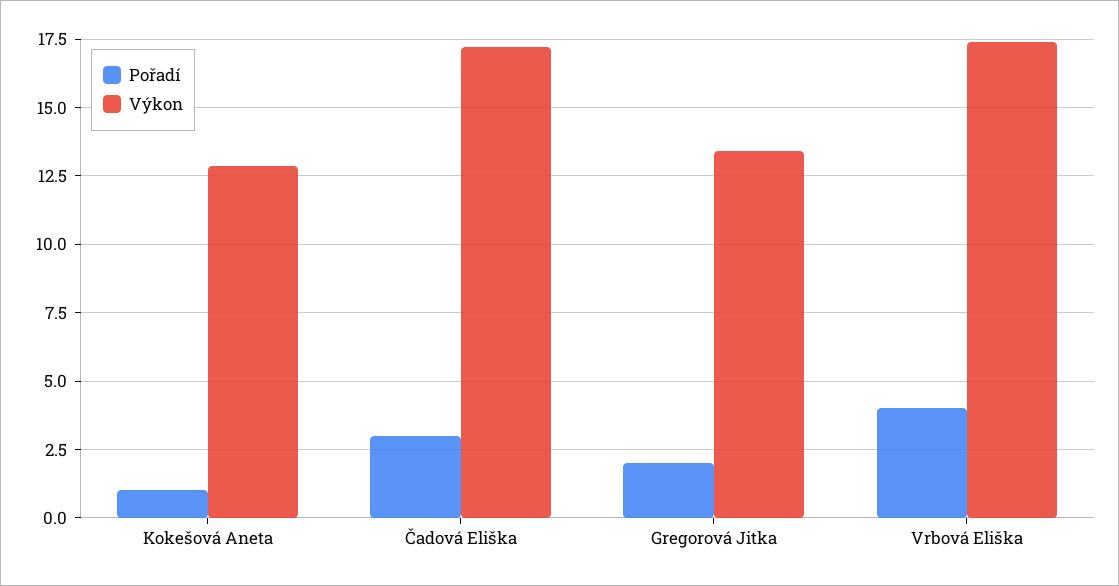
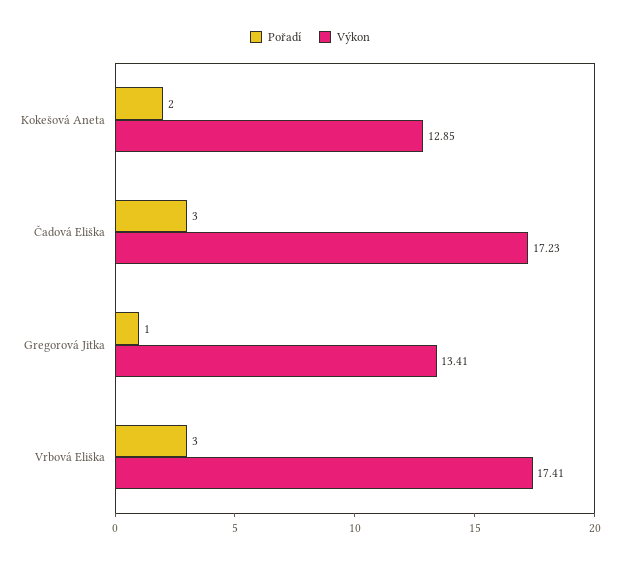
  {
    "Pořadí": {
-     "Kokešová Aneta": 1,
+     "Kokešová Aneta": 2,
      "Čadová Eliška": 3,
-     "Gregorová Jitka": 2,
+     "Gregorová Jitka": 1,
-     "Vrbová Eliška": 4
+     "Vrbová Eliška": 3
    },
    "Výkon": {
      "Kokešová Aneta": 12.85,
      "Čadová Eliška": 17.23,
      "Gregorová Jitka": 13.41,
      "Vrbová Eliška": 17.41
    }
  }

